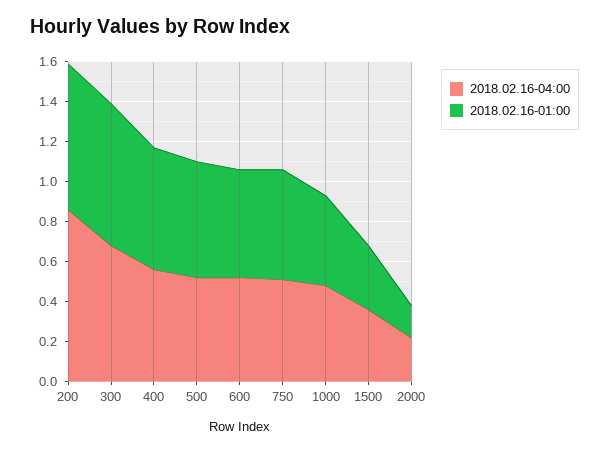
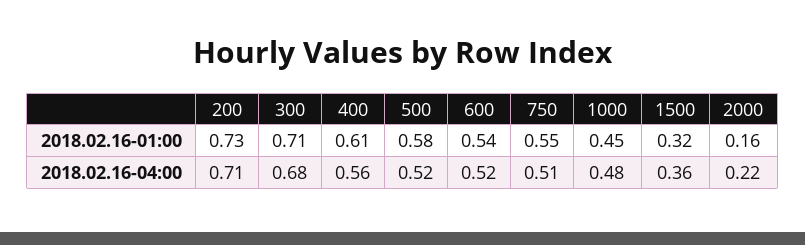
  {
    "2018.02.16-04:00": {
-     "200": 0.85,
+     "200": 0.71,
      "300": 0.68,
      "400": 0.56,
      "500": 0.52,
      "600": 0.52,
      "750": 0.51,
      "1000": 0.48,
      "1500": 0.36,
      "2000": 0.22
    },
    "2018.02.16-01:00": {
      "200": 0.73,
      "300": 0.71,
      "400": 0.61,
      "500": 0.58,
      "600": 0.54,
      "750": 0.55,
      "1000": 0.45,
      "1500": 0.32,
      "2000": 0.16
    }
  }

